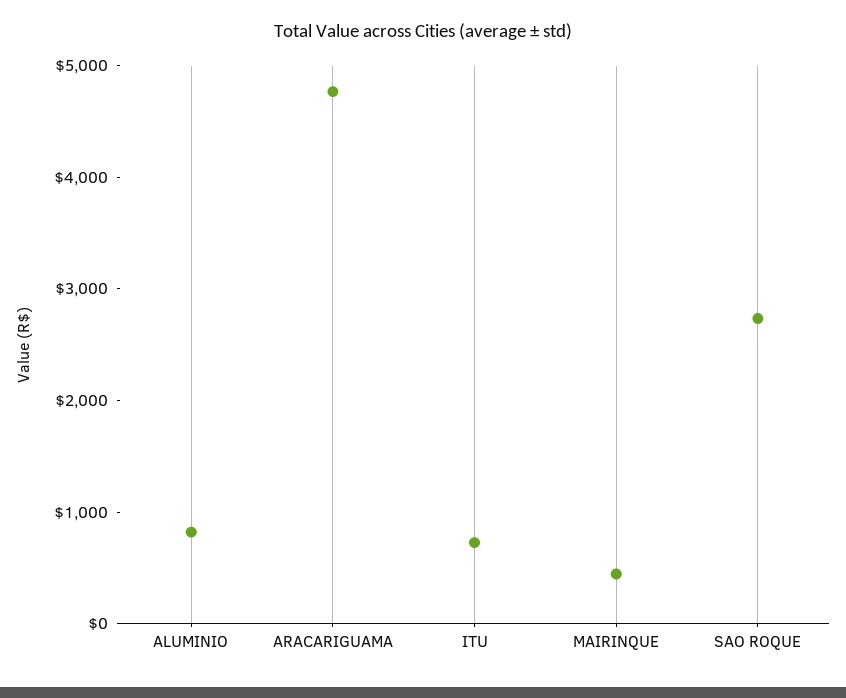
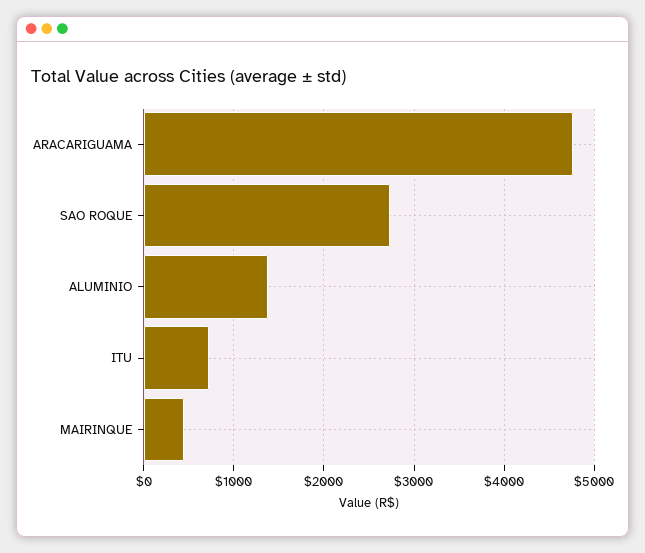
  {
-   "ALUMINIO": 800,
+   "ALUMINIO": 1400,
    "ARACARIGUAMA": 4800,
    "ITU": 700,
    "MAIRINQUE": 400,
    "SAO ROQUE": 2700
  }

